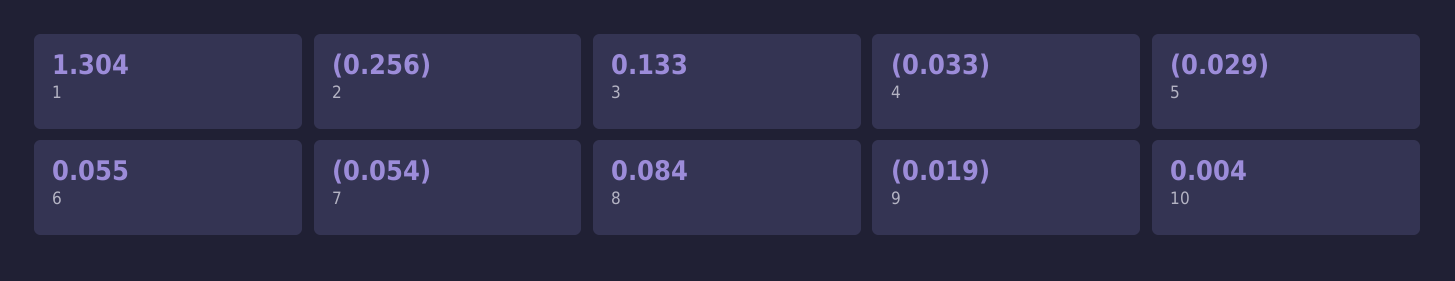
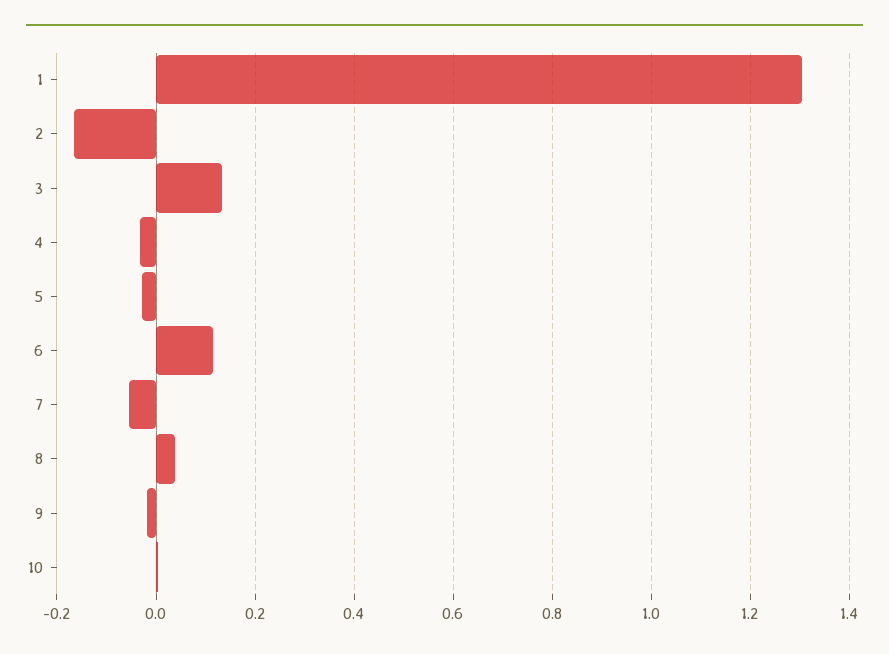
  {
    "1": 1.304,
-   "2": -0.256,
+   "2": -0.16,
    "3": 0.133,
    "4": -0.033,
    "5": -0.029,
-   "6": 0.055,
+   "6": 0.12,
    "7": -0.054,
-   "8": 0.084,
+   "8": 0.04,
    "9": -0.019,
    "10": 0.004
  }

